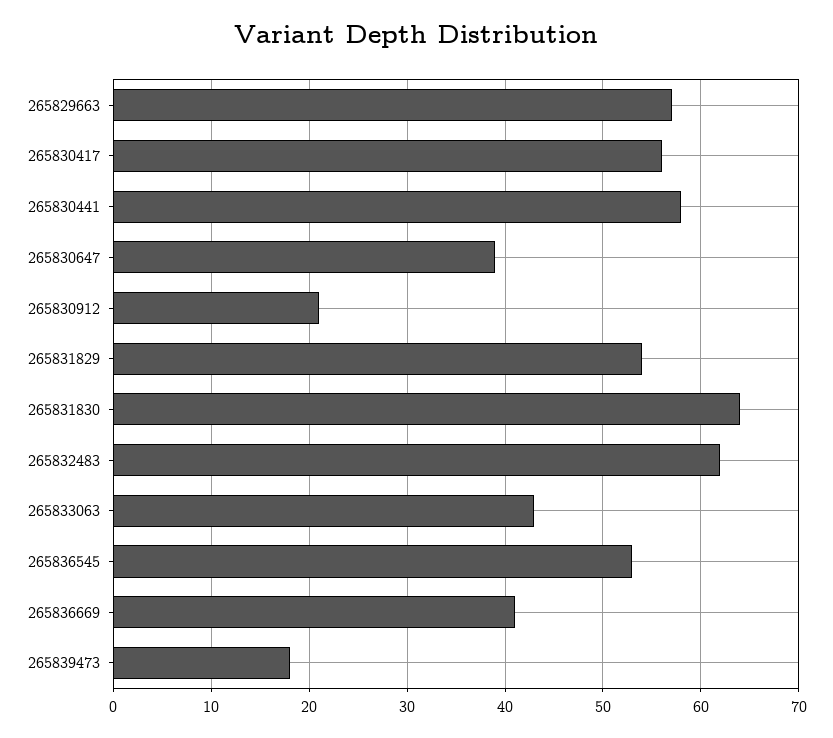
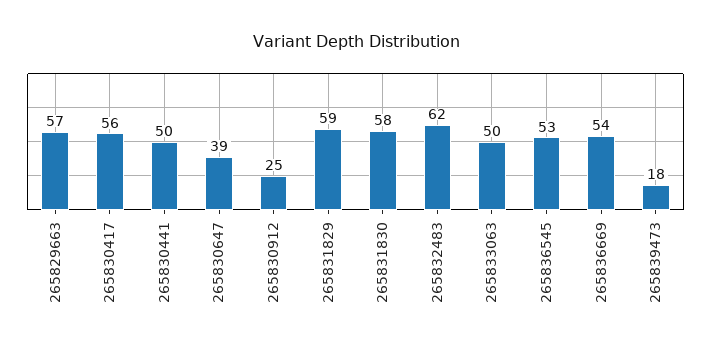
  {
    "265829663": 57,
    "265830417": 56,
-   "265830441": 58,
+   "265830441": 50,
    "265830647": 39,
-   "265830912": 21,
+   "265830912": 25,
-   "265831829": 54,
+   "265831829": 59,
-   "265831830": 64,
+   "265831830": 58,
    "265832483": 62,
-   "265833063": 43,
+   "265833063": 50,
    "265836545": 53,
-   "265836669": 41,
+   "265836669": 54,
    "265839473": 18
  }

